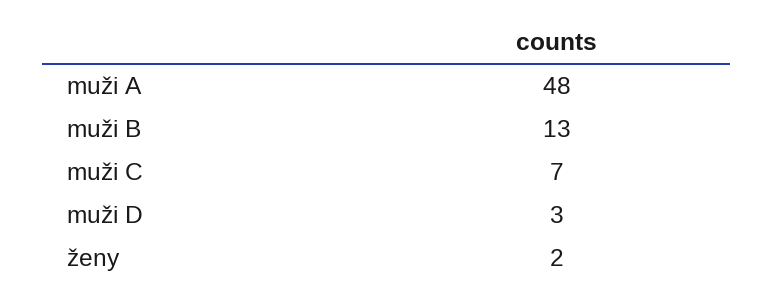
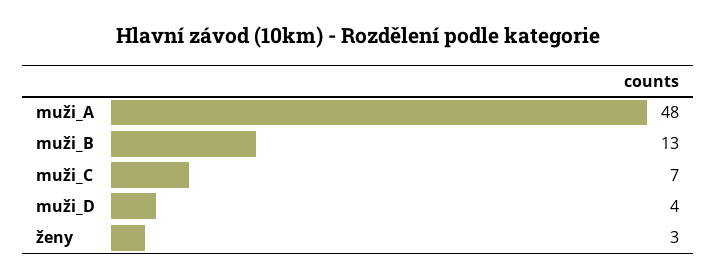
  {
    "muži A": 48,
    "muži B": 13,
    "muži C": 7,
-   "muži D": 3,
+   "muži D": 4,
-   "ženy": 2
+   "ženy": 3
  }

